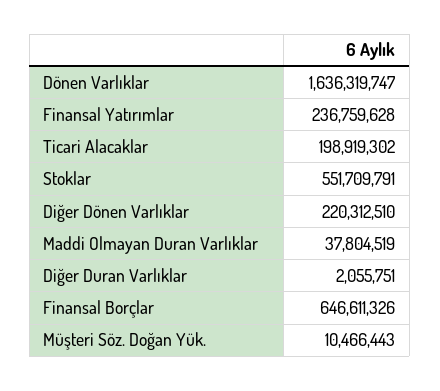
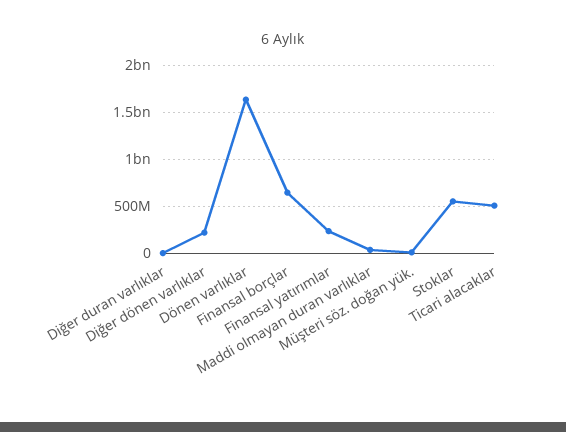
  {
    "Dönen Varlıklar": 1636319747,
    "Finansal Yatırımlar": 236759628,
-   "Ticari Alacaklar": 198919302,
+   "Ticari Alacaklar": 500000000,
    "Stoklar": 551709791,
    "Diğer Dönen Varlıklar": 220312510,
    "Maddi Olmayan Duran Varlıklar": 37804519,
    "Diğer Duran Varlıklar": 2055751,
    "Finansal Borçlar": 646611326,
    "Müşteri Söz. Doğan Yük.": 10466443
  }

